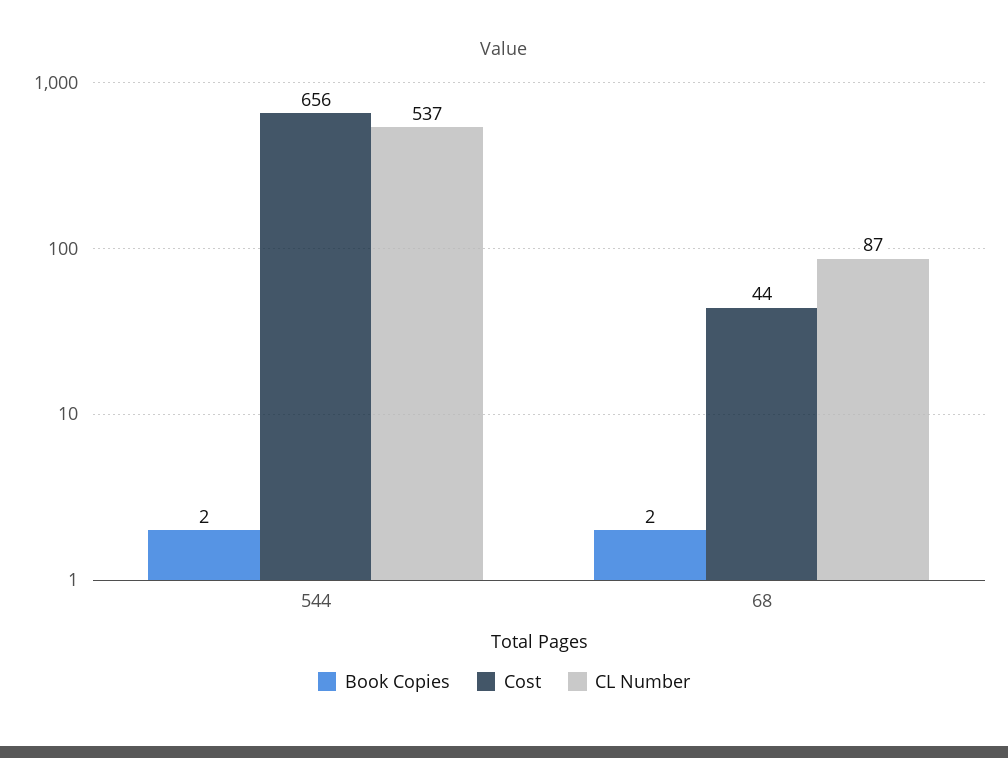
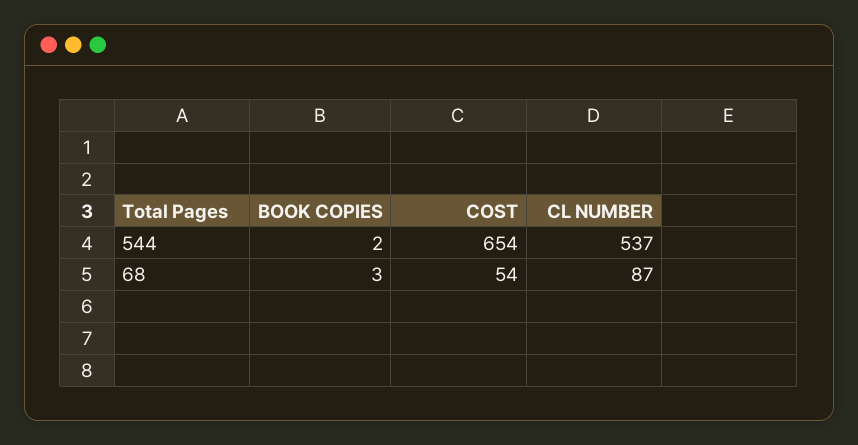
  {
    "Book Copies": {
      "544": 2,
-     "68": 2
+     "68": 3
    },
    "Cost": {
-     "544": 656,
+     "544": 654,
-     "68": 44
+     "68": 54
    },
    "CL Number": {
      "544": 537,
      "68": 87
    }
  }

